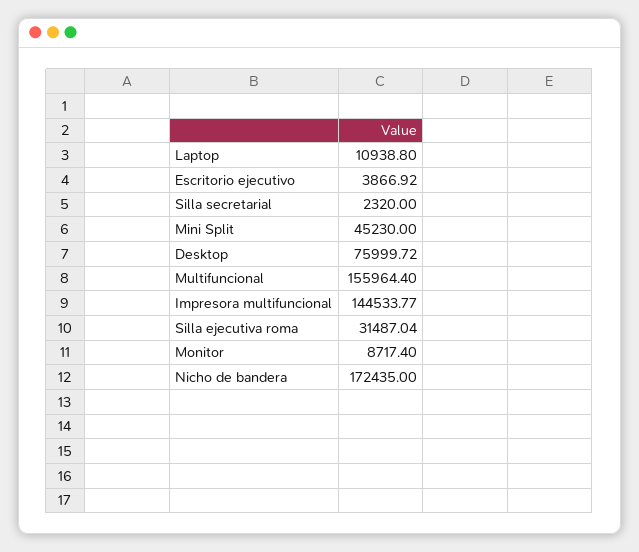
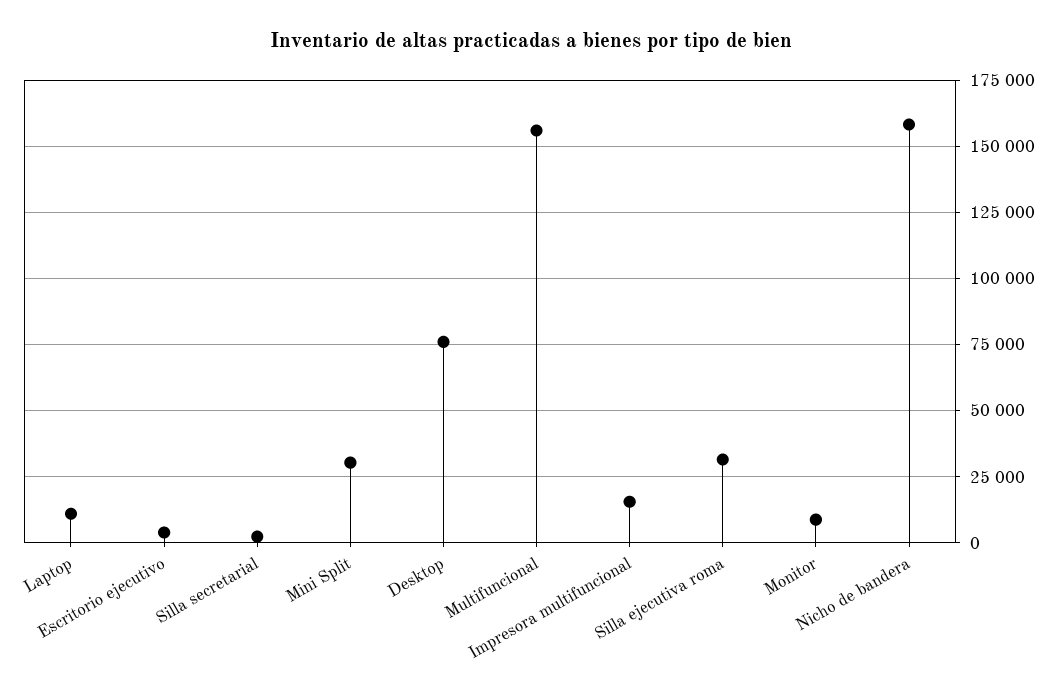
  {
    "Laptop": 10938.8,
    "Escritorio ejecutivo": 3866.92,
    "Silla secretarial": 2320,
-   "Mini Split": 45230,
+   "Mini Split": 30000,
    "Desktop": 75999.72,
    "Multifuncional": 155964.4,
-   "Impresora multifuncional": 144533.77,
+   "Impresora multifuncional": 15000,
    "Silla ejecutiva roma": 31487.04,
    "Monitor": 8717.4,
-   "Nicho de bandera": 172435
+   "Nicho de bandera": 157500
  }

